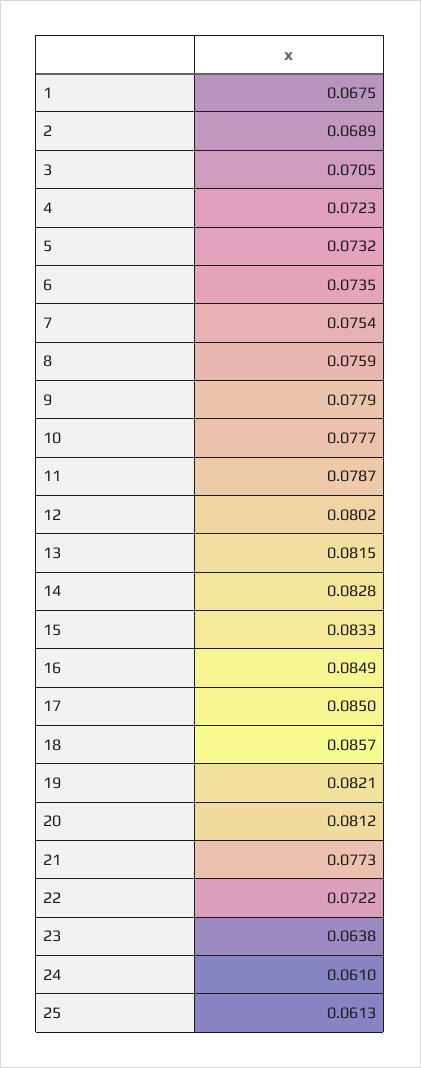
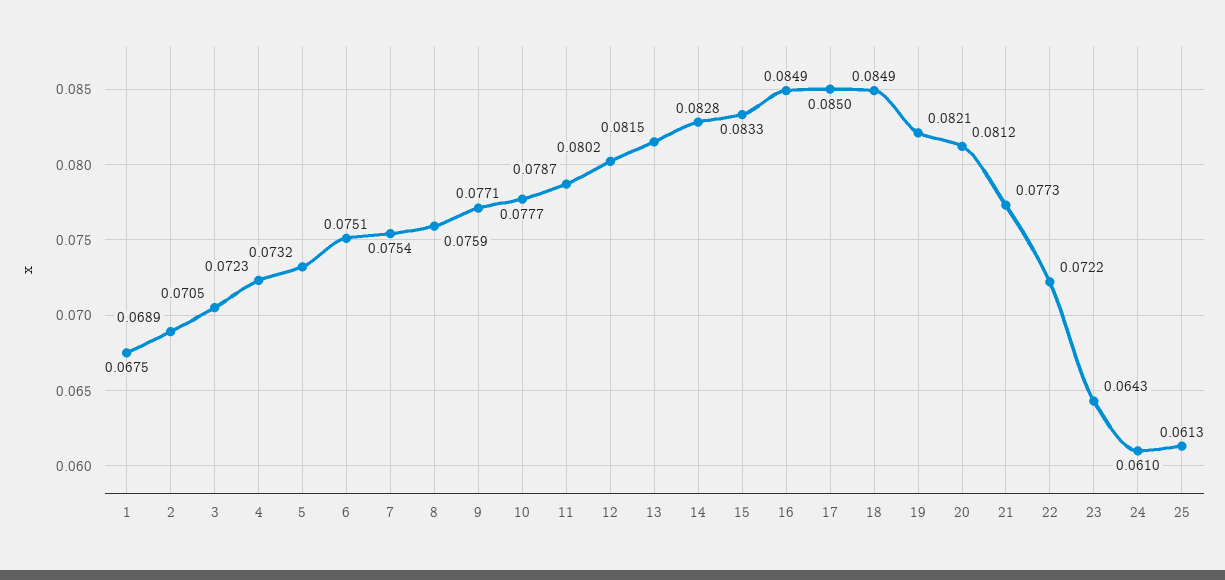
  {
    "1": 0.0675,
    "2": 0.0689,
    "3": 0.0705,
    "4": 0.0723,
    "5": 0.0732,
-   "6": 0.0735,
+   "6": 0.0751,
    "7": 0.0754,
    "8": 0.0759,
-   "9": 0.0779,
+   "9": 0.0771,
    "10": 0.0777,
    "11": 0.0787,
    "12": 0.0802,
    "13": 0.0815,
    "14": 0.0828,
    "15": 0.0833,
    "16": 0.0849,
    "17": 0.085,
-   "18": 0.0857,
+   "18": 0.0849,
    "19": 0.0821,
    "20": 0.0812,
    "21": 0.0773,
    "22": 0.0722,
-   "23": 0.0638,
+   "23": 0.0643,
    "24": 0.061,
    "25": 0.0613
  }

